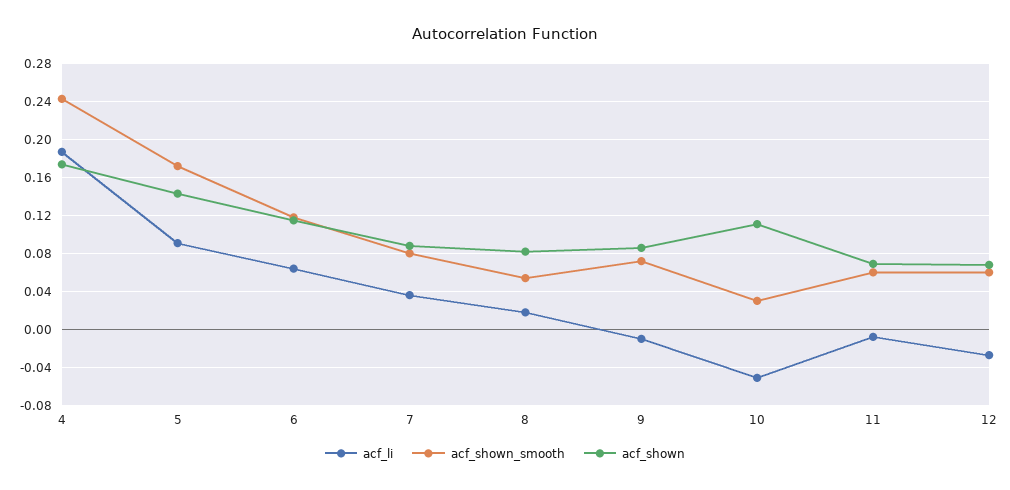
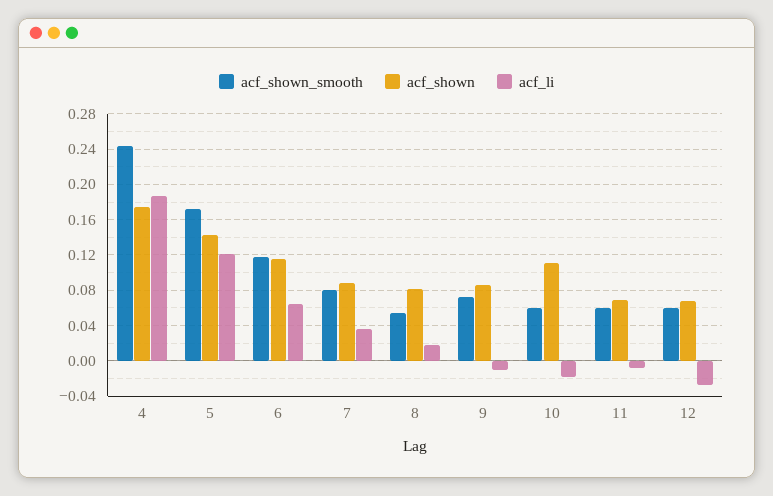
  {
    "acf_li": {
      "4": 0.19,
-     "5": 0.09,
+     "5": 0.12,
      "6": 0.06,
      "7": 0.04,
      "8": 0.02,
      "9": -0.01,
-     "10": -0.05,
+     "10": -0.02,
      "11": -0.01,
      "12": -0.03
    },
    "acf_shown_smooth": {
      "4": 0.24,
      "5": 0.17,
      "6": 0.12,
      "7": 0.08,
      "8": 0.05,
      "9": 0.07,
-     "10": 0.03,
+     "10": 0.06,
      "11": 0.06,
      "12": 0.06
    },
    "acf_shown": {
      "4": 0.17,
      "5": 0.14,
      "6": 0.12,
      "7": 0.09,
      "8": 0.08,
      "9": 0.09,
      "10": 0.11,
      "11": 0.07,
      "12": 0.07
    }
  }

